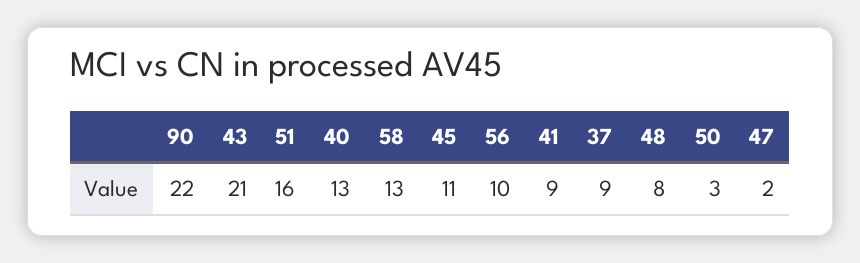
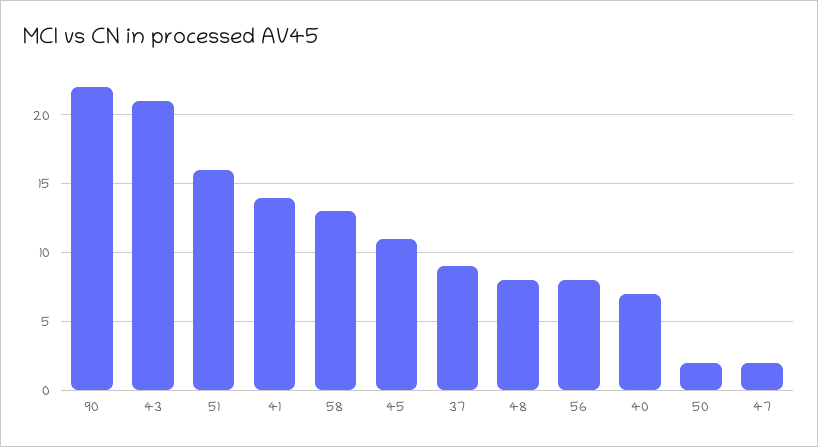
  {
    "90": 22,
    "43": 21,
    "51": 16,
-   "40": 13,
+   "40": 7,
    "58": 13,
    "45": 11,
-   "56": 10,
+   "56": 8,
-   "41": 9,
+   "41": 14,
    "37": 9,
    "48": 8,
-   "50": 3,
+   "50": 2,
    "47": 2
  }

